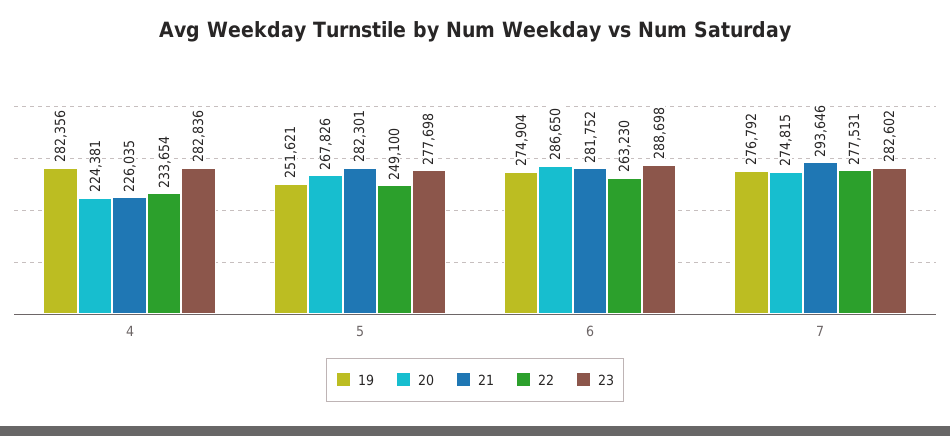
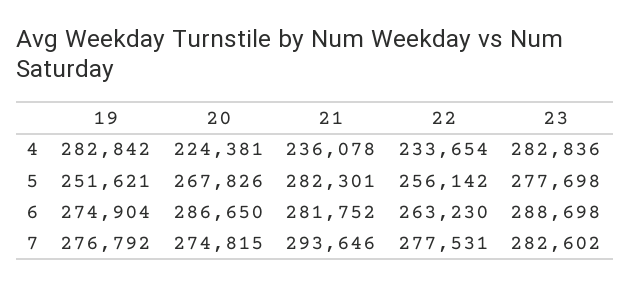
  {
    "19": {
-     "4": 282356,
+     "4": 282842,
      "5": 251621,
      "6": 274904,
      "7": 276792
    },
    "20": {
      "4": 224381,
      "5": 267826,
      "6": 286650,
      "7": 274815
    },
    "21": {
-     "4": 226035,
+     "4": 236078,
      "5": 282301,
      "6": 281752,
      "7": 293646
    },
    "22": {
      "4": 233654,
-     "5": 249100,
+     "5": 256142,
      "6": 263230,
      "7": 277531
    },
    "23": {
      "4": 282836,
      "5": 277698,
      "6": 288698,
      "7": 282602
    }
  }

